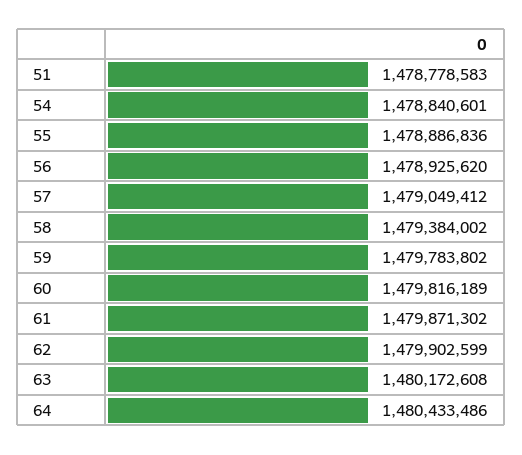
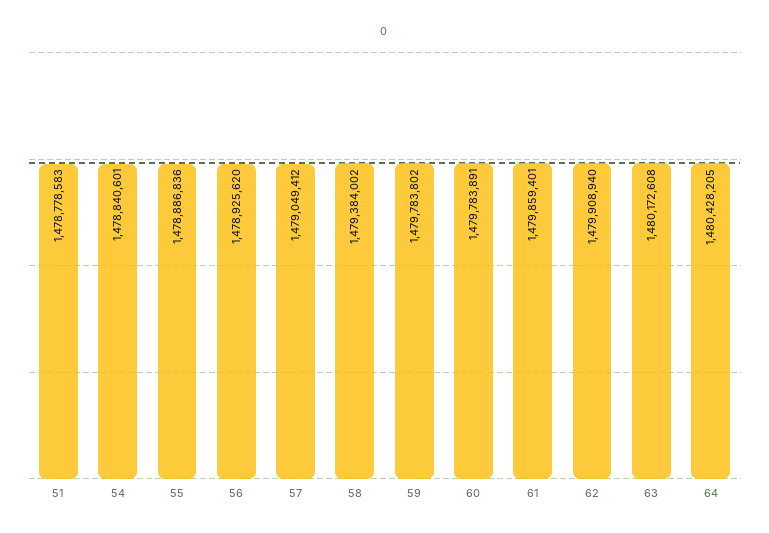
  {
    "51": 1478778583,
    "54": 1478840601,
    "55": 1478886836,
    "56": 1478925620,
    "57": 1479049412,
    "58": 1479384002,
    "59": 1479783802,
-   "60": 1479816189,
+   "60": 1479783891,
-   "61": 1479871302,
+   "61": 1479859401,
-   "62": 1479902599,
+   "62": 1479908940,
    "63": 1480172608,
-   "64": 1480433486
+   "64": 1480428205
  }

